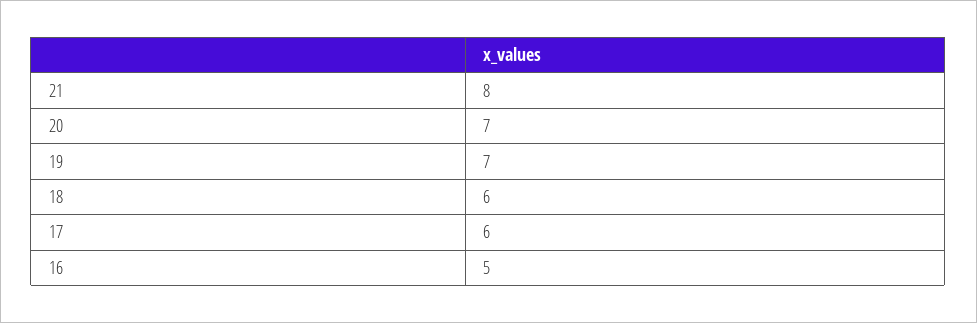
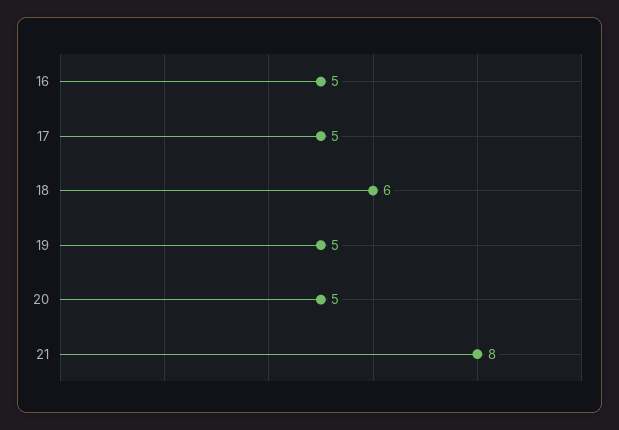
  {
    "21": 8,
-   "20": 7,
+   "20": 5,
-   "19": 7,
+   "19": 5,
    "18": 6,
-   "17": 6,
+   "17": 5,
    "16": 5
  }

